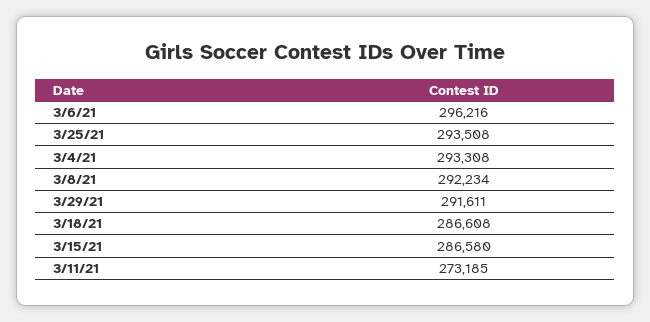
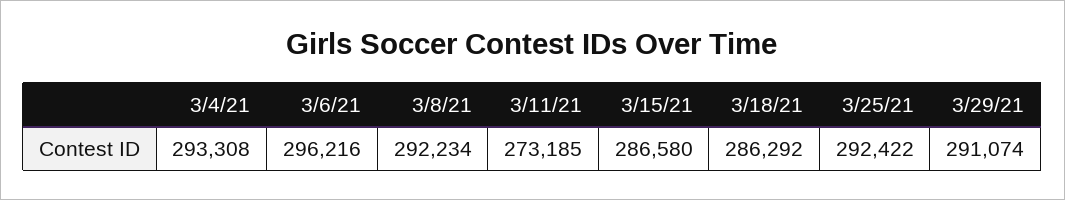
  {
    "3/6/21": 296216,
-   "3/25/21": 293508,
+   "3/25/21": 292422,
    "3/4/21": 293308,
    "3/8/21": 292234,
-   "3/29/21": 291611,
+   "3/29/21": 291074,
-   "3/18/21": 286608,
+   "3/18/21": 286292,
    "3/15/21": 286580,
    "3/11/21": 273185
  }

